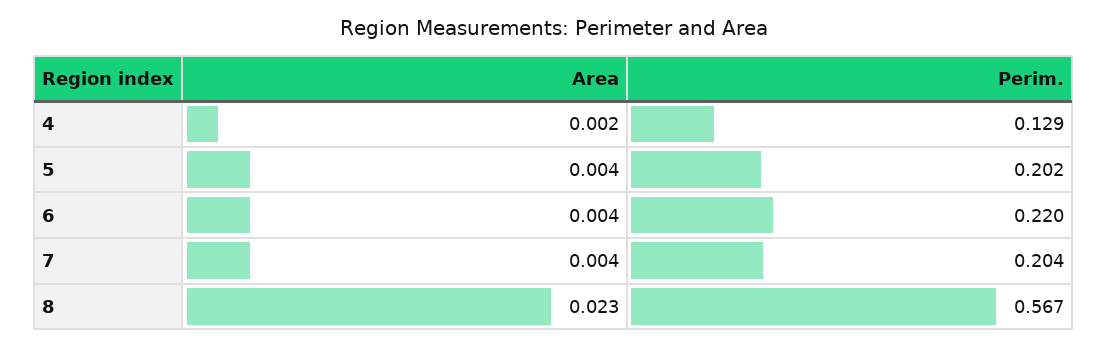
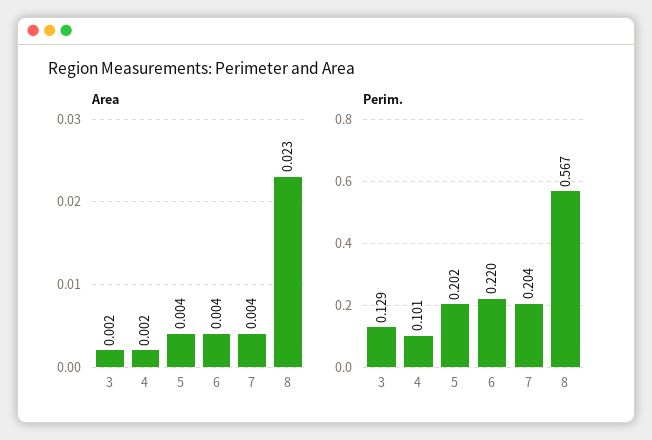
  {
    "Area": {
      "4": 0.002,
      "5": 0.004,
      "6": 0.004,
      "7": 0.004,
-     "8": 0.023
+     "8": 0.023,
+     "3": 0.002
    },
    "Perim.": {
-     "4": 0.129,
+     "4": 0.101,
      "5": 0.202,
      "6": 0.22,
      "7": 0.204,
-     "8": 0.567
+     "8": 0.567,
+     "3": 0.129
    }
  }

